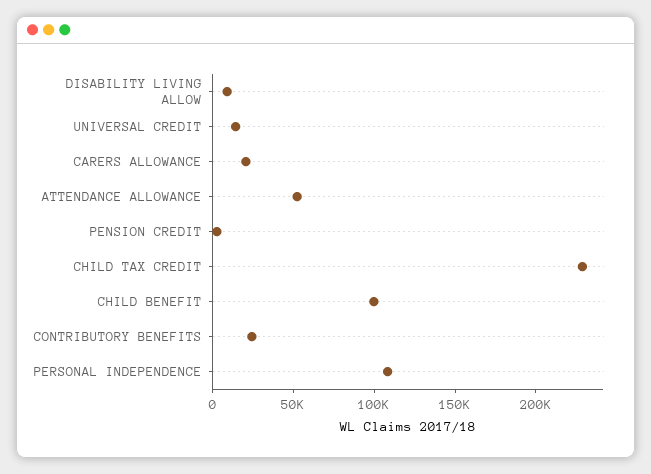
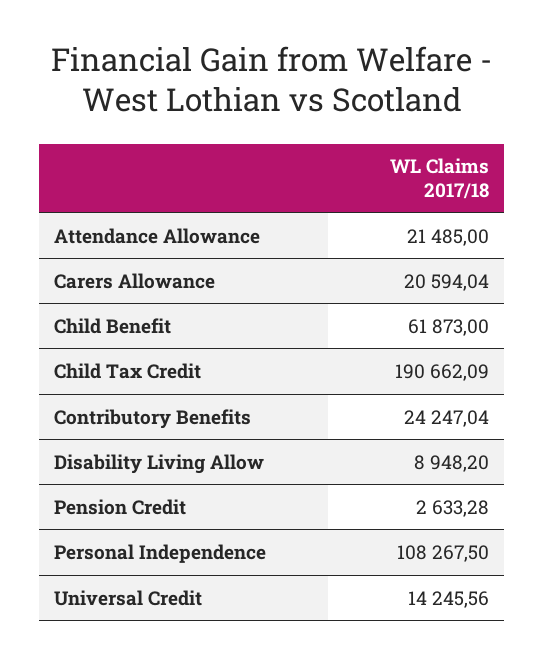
  {
    "DISABILITY LIVING ALLOW": 8948.2,
    "UNIVERSAL CREDIT": 14245.56,
    "CARERS ALLOWANCE": 20594.04,
-   "ATTENDANCE ALLOWANCE": 50000,
+   "ATTENDANCE ALLOWANCE": 21485,
    "PENSION CREDIT": 2633.28,
-   "CHILD TAX CREDIT": 230000,
+   "CHILD TAX CREDIT": 190662.09,
-   "CHILD BENEFIT": 100000,
+   "CHILD BENEFIT": 61873,
    "CONTRIBUTORY BENEFITS": 24247.04,
    "PERSONAL INDEPENDENCE": 108267.5
  }

